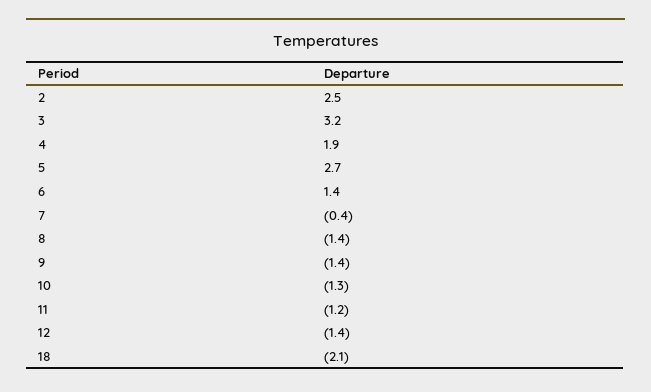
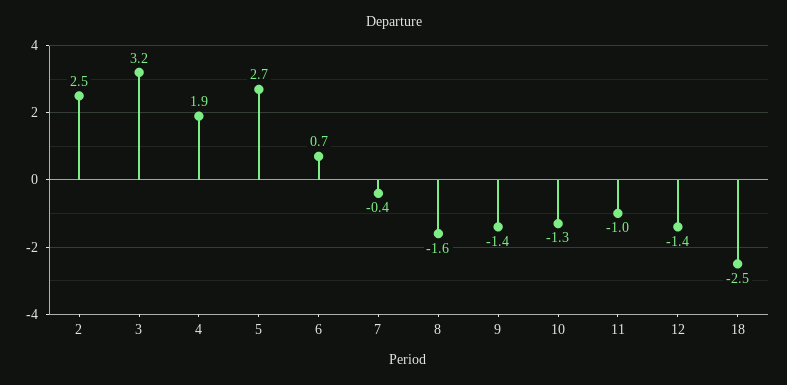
  {
    "2": 2.5,
    "3": 3.2,
    "4": 1.9,
    "5": 2.7,
-   "6": 1.4,
+   "6": 0.7,
    "7": -0.4,
-   "8": -1.4,
+   "8": -1.6,
    "9": -1.4,
    "10": -1.3,
-   "11": -1.2,
+   "11": -1,
    "12": -1.4,
-   "18": -2.1
+   "18": -2.5
  }

